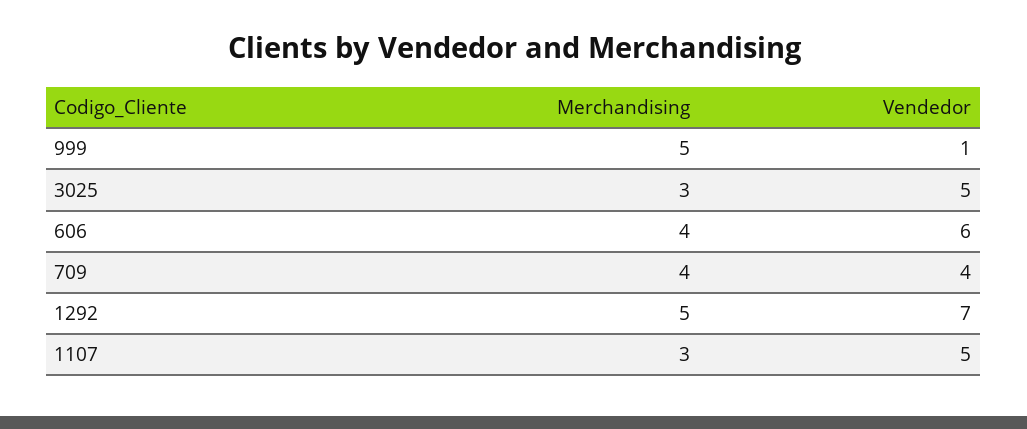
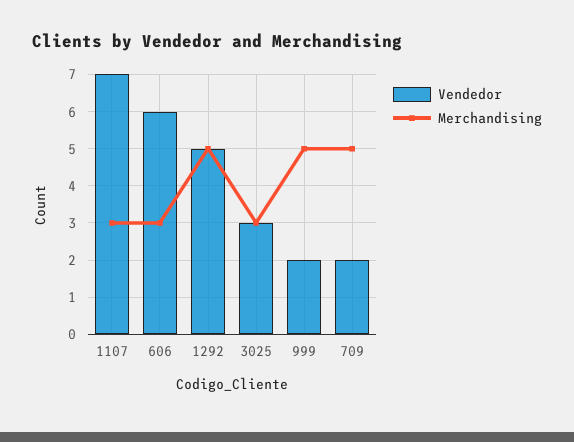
  {
    "Merchandising": {
      "999": 5,
      "3025": 3,
-     "606": 4,
+     "606": 3,
-     "709": 4,
+     "709": 5,
      "1292": 5,
      "1107": 3
    },
    "Vendedor": {
-     "999": 1,
+     "999": 2,
-     "3025": 5,
+     "3025": 3,
      "606": 6,
-     "709": 4,
+     "709": 2,
-     "1292": 7,
+     "1292": 5,
-     "1107": 5
+     "1107": 7
    }
  }

